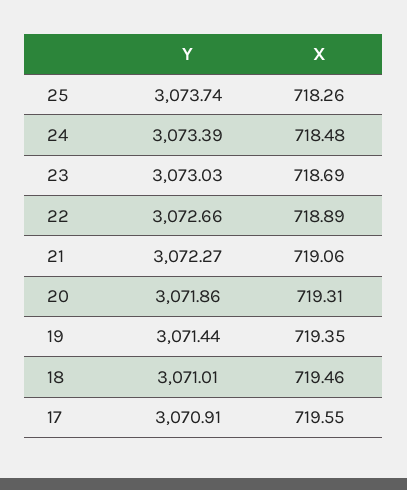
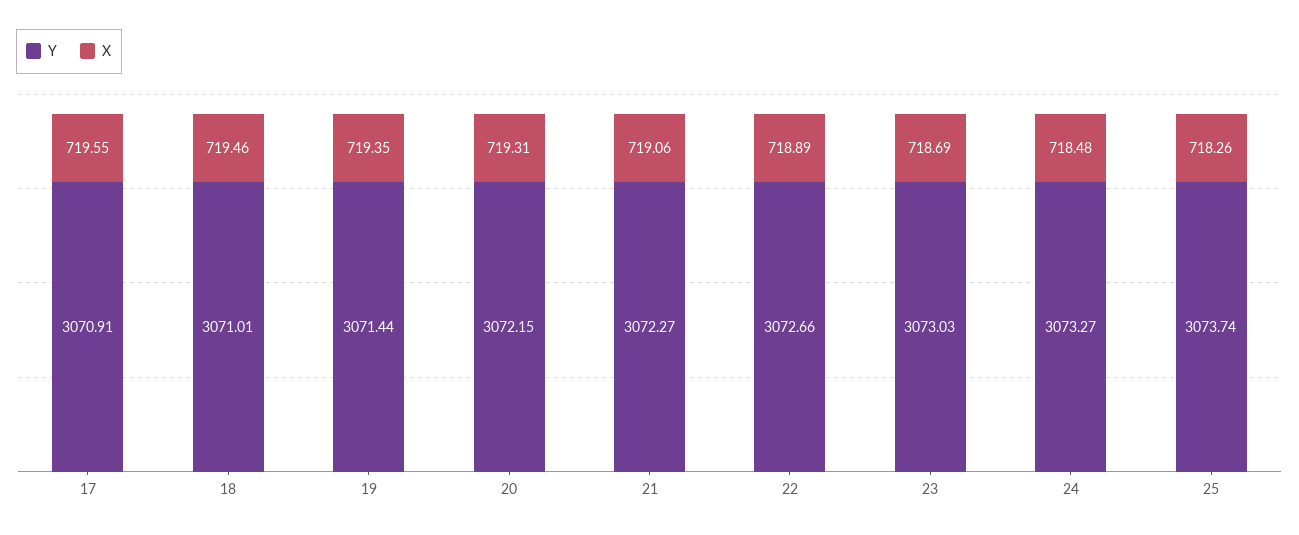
  {
    "Y": {
      "25": 3073.74,
-     "24": 3073.39,
+     "24": 3073.27,
      "23": 3073.03,
      "22": 3072.66,
      "21": 3072.27,
-     "20": 3071.86,
+     "20": 3072.15,
      "19": 3071.44,
      "18": 3071.01,
      "17": 3070.91
    },
    "X": {
      "25": 718.26,
      "24": 718.48,
      "23": 718.69,
      "22": 718.89,
      "21": 719.06,
      "20": 719.31,
      "19": 719.35,
      "18": 719.46,
      "17": 719.55
    }
  }

